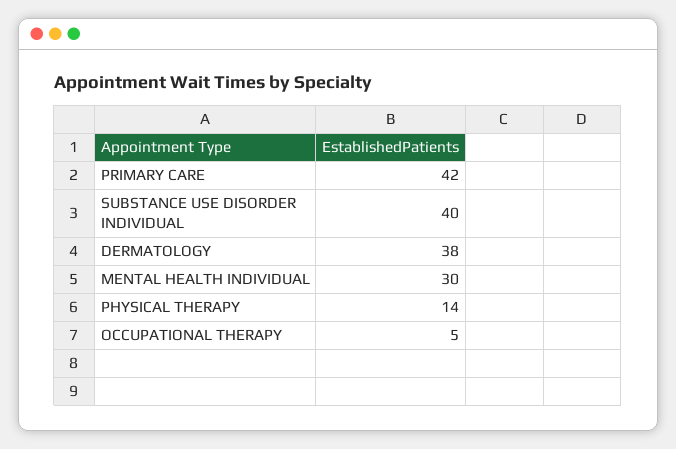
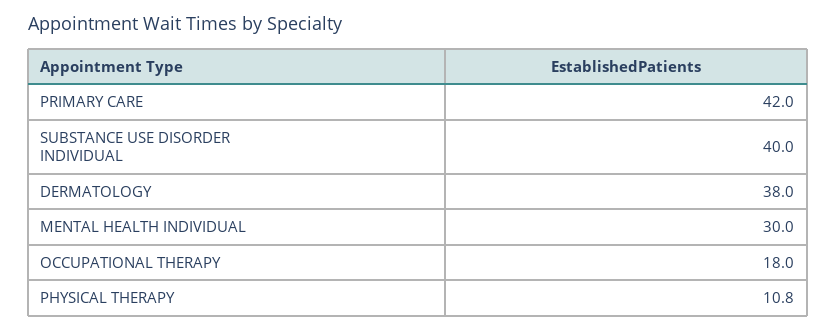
  {
    "PRIMARY CARE": 42,
    "SUBSTANCE USE DISORDER INDIVIDUAL": 40,
    "DERMATOLOGY": 38,
    "MENTAL HEALTH INDIVIDUAL": 30,
-   "PHYSICAL THERAPY": 14,
+   "PHYSICAL THERAPY": 10.8,
-   "OCCUPATIONAL THERAPY": 5
+   "OCCUPATIONAL THERAPY": 18
  }

